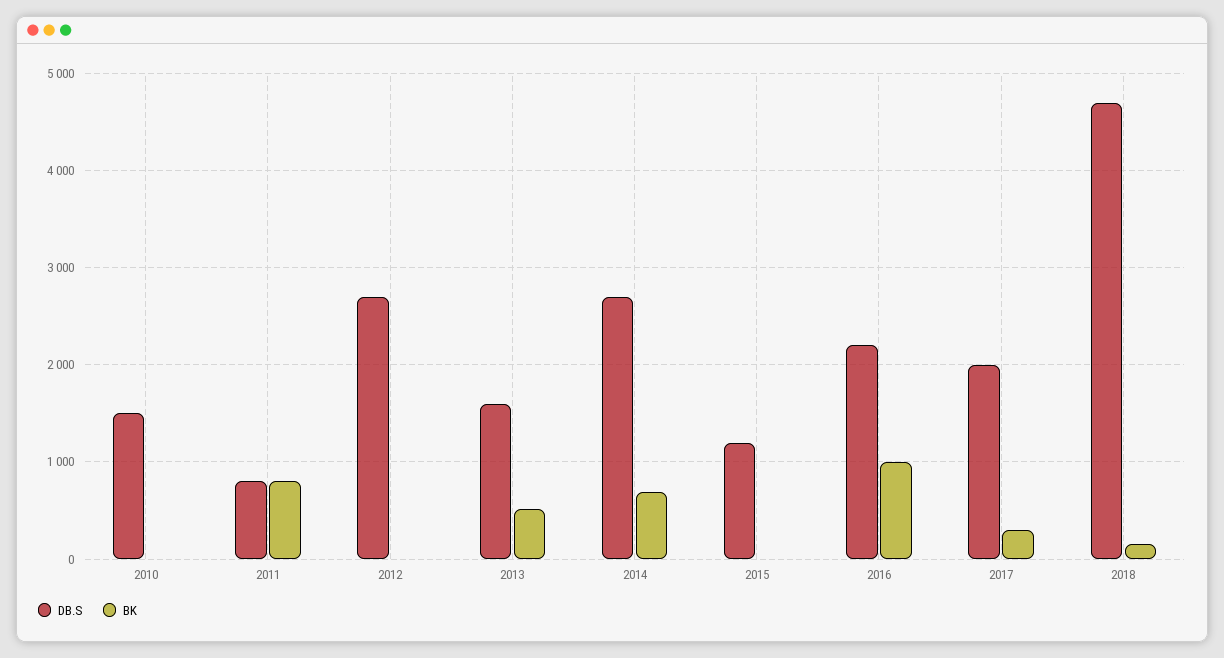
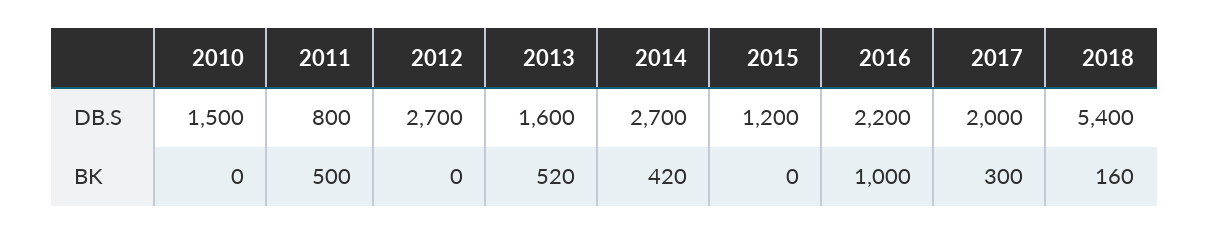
  {
    "DB.S": {
      "2010": 1500,
      "2011": 800,
      "2012": 2700,
      "2013": 1600,
      "2014": 2700,
      "2015": 1200,
      "2016": 2200,
      "2017": 2000,
-     "2018": 4700
+     "2018": 5400
    },
    "BK": {
      "2010": 0,
-     "2011": 800,
+     "2011": 500,
      "2012": 0,
      "2013": 520,
-     "2014": 700,
+     "2014": 420,
      "2015": 0,
      "2016": 1000,
      "2017": 300,
      "2018": 160
    }
  }

